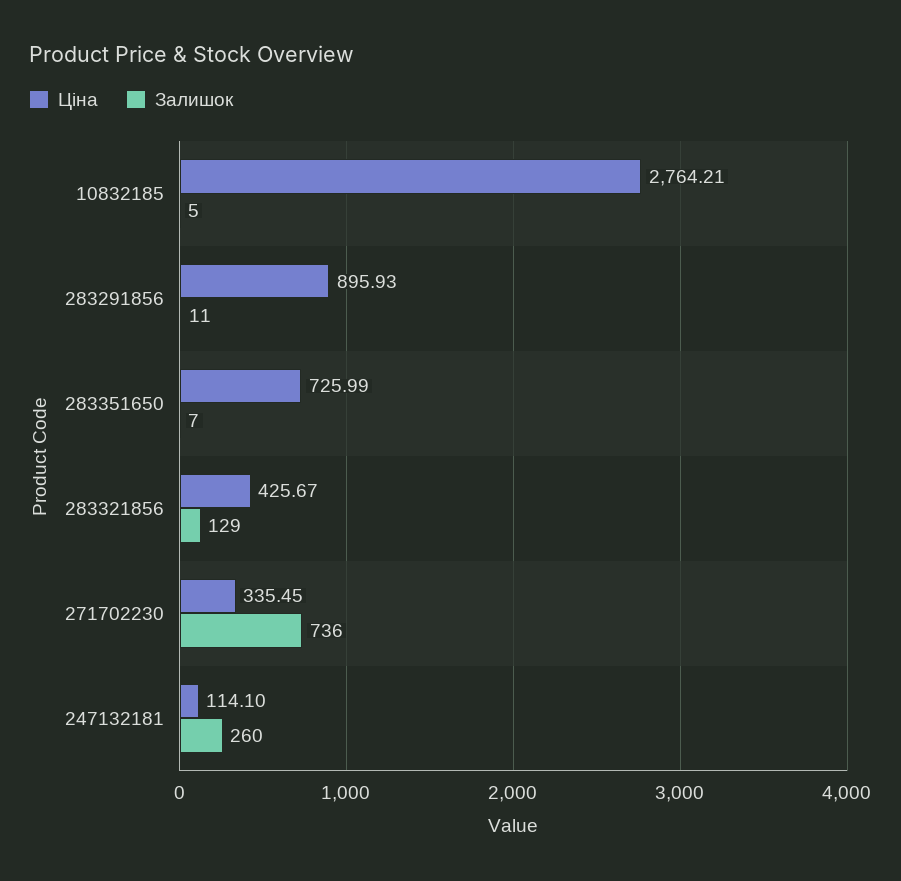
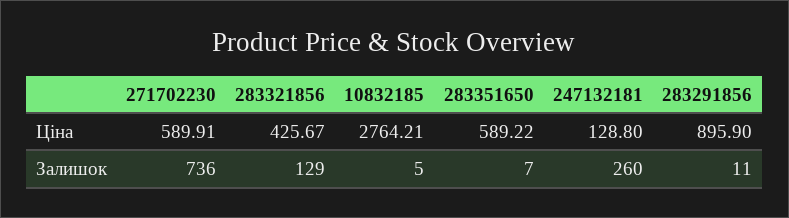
  {
    "Ціна": {
      "10832185": 2764.21,
-     "283291856": 895.93,
+     "283291856": 895.9,
-     "283351650": 725.99,
+     "283351650": 589.22,
      "283321856": 425.67,
-     "271702230": 335.45,
+     "271702230": 589.91,
-     "247132181": 114.1
+     "247132181": 128.8
    },
    "Залишок": {
      "10832185": 5,
      "283291856": 11,
      "283351650": 7,
      "283321856": 129,
      "271702230": 736,
      "247132181": 260
    }
  }

